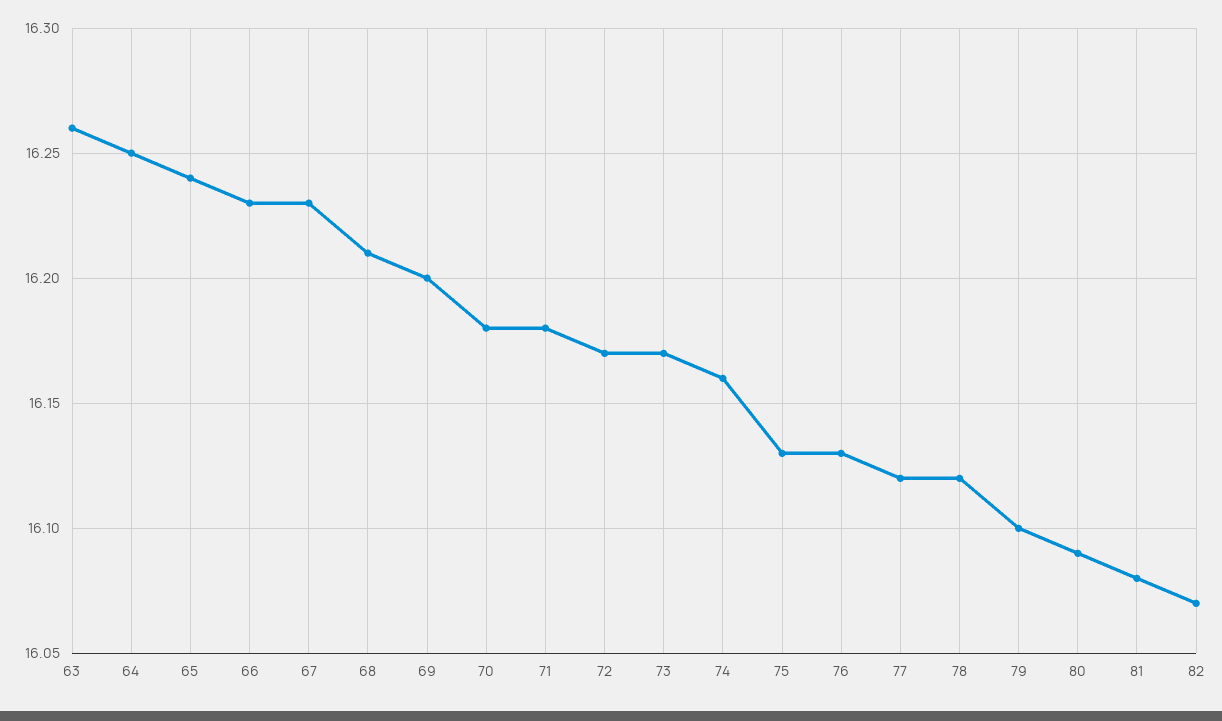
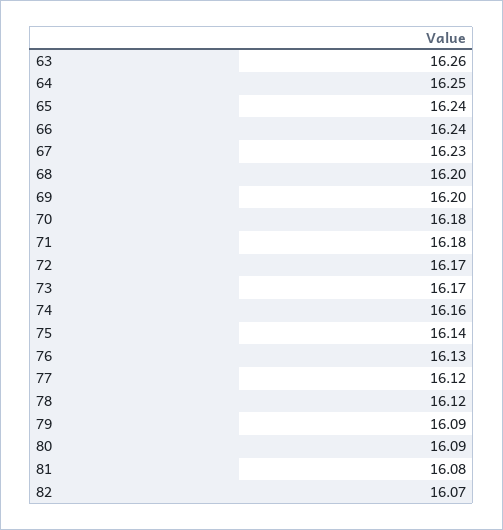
  {
    "63": 16.26,
    "64": 16.25,
    "65": 16.24,
-   "66": 16.23,
+   "66": 16.24,
    "67": 16.23,
-   "68": 16.21,
+   "68": 16.2,
    "69": 16.2,
    "70": 16.18,
    "71": 16.18,
    "72": 16.17,
    "73": 16.17,
    "74": 16.16,
-   "75": 16.13,
+   "75": 16.14,
    "76": 16.13,
    "77": 16.12,
    "78": 16.12,
-   "79": 16.1,
+   "79": 16.09,
    "80": 16.09,
    "81": 16.08,
    "82": 16.07
  }

